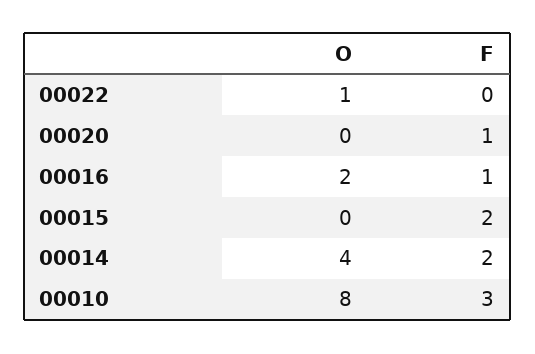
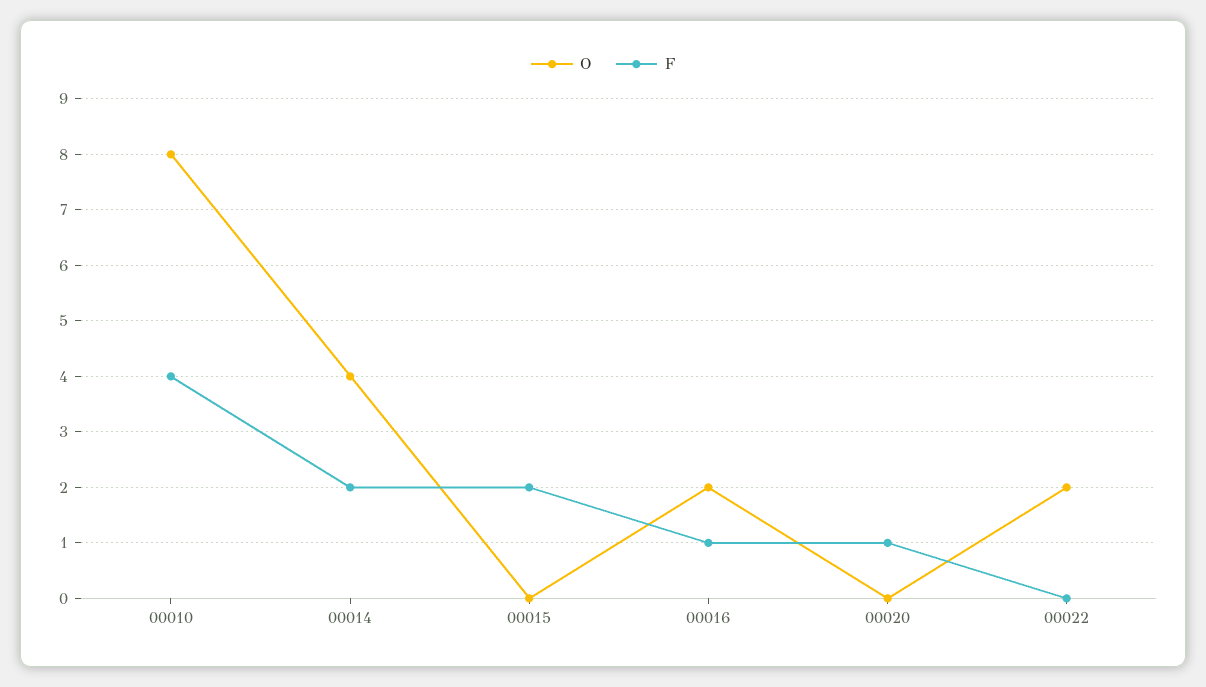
  {
    "O": {
-     "00022": 1,
+     "00022": 2,
      "00020": 0,
      "00016": 2,
      "00015": 0,
      "00014": 4,
      "00010": 8
    },
    "F": {
      "00022": 0,
      "00020": 1,
      "00016": 1,
      "00015": 2,
      "00014": 2,
-     "00010": 3
+     "00010": 4
    }
  }

